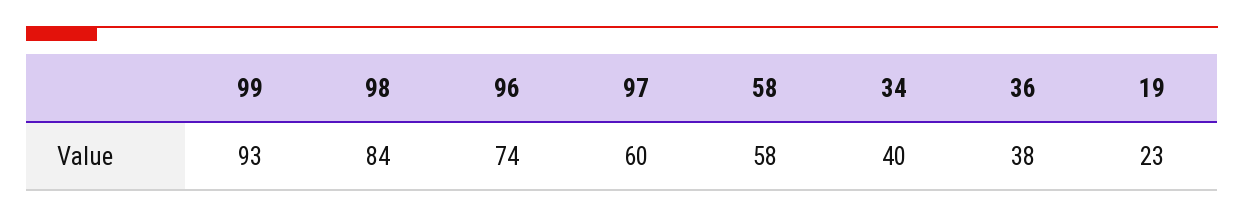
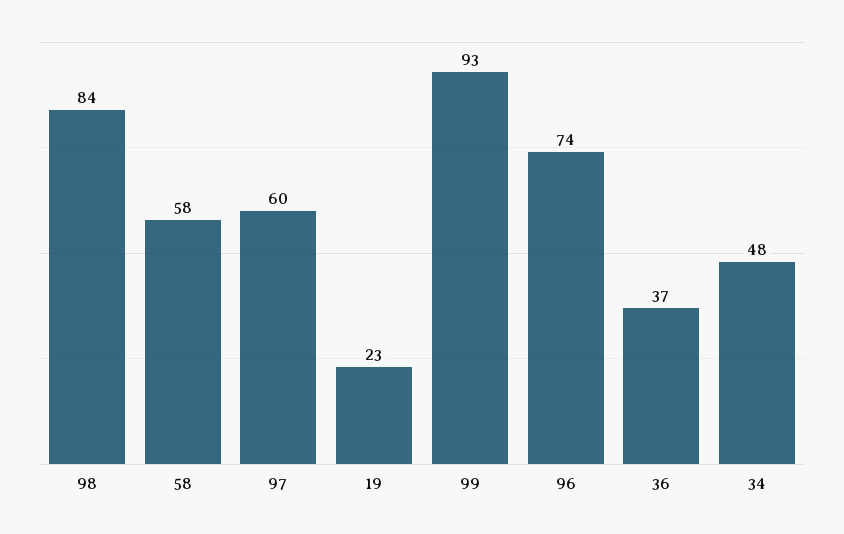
  {
    "99": 93,
    "98": 84,
    "96": 74,
    "97": 60,
    "58": 58,
-   "34": 40,
+   "34": 48,
-   "36": 38,
+   "36": 37,
    "19": 23
  }

